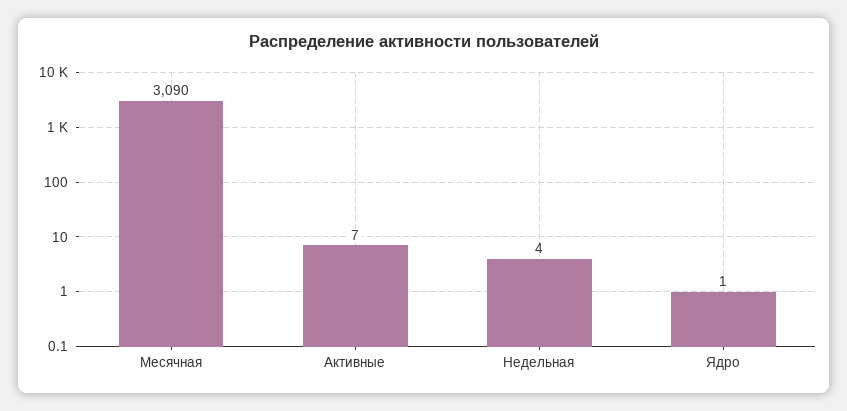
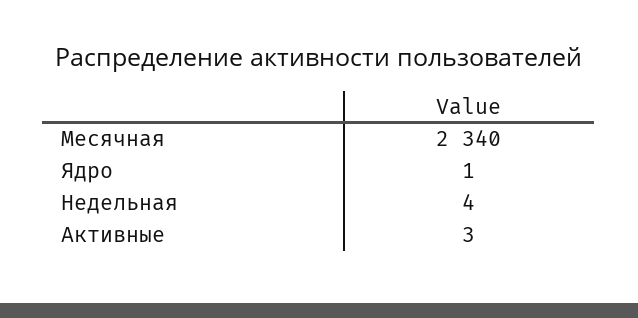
  {
-   "Месячная": 3090,
+   "Месячная": 2340,
-   "Активные": 7,
+   "Активные": 3,
    "Недельная": 4,
    "Ядро": 1
  }

